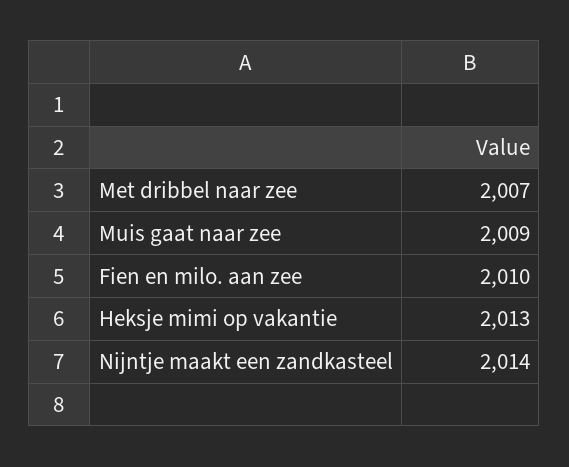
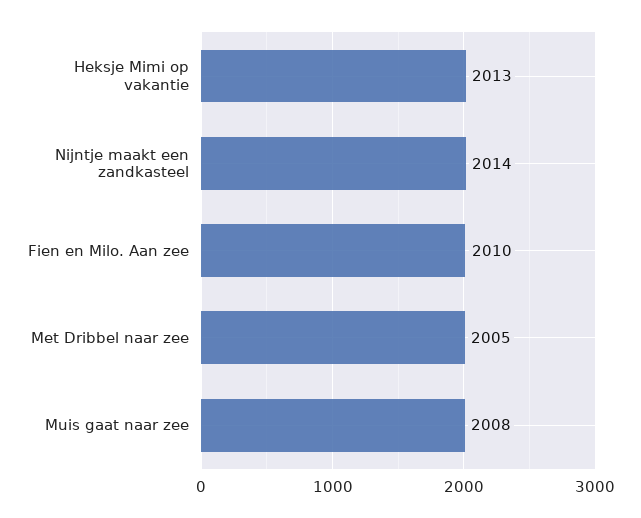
  {
-   "Met dribbel naar zee": 2007,
+   "Met dribbel naar zee": 2005,
-   "Muis gaat naar zee": 2009,
+   "Muis gaat naar zee": 2008,
    "Fien en milo. aan zee": 2010,
    "Heksje mimi op vakantie": 2013,
    "Nijntje maakt een zandkasteel": 2014
  }

